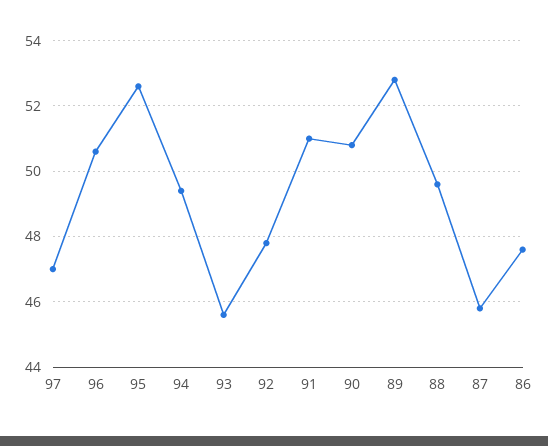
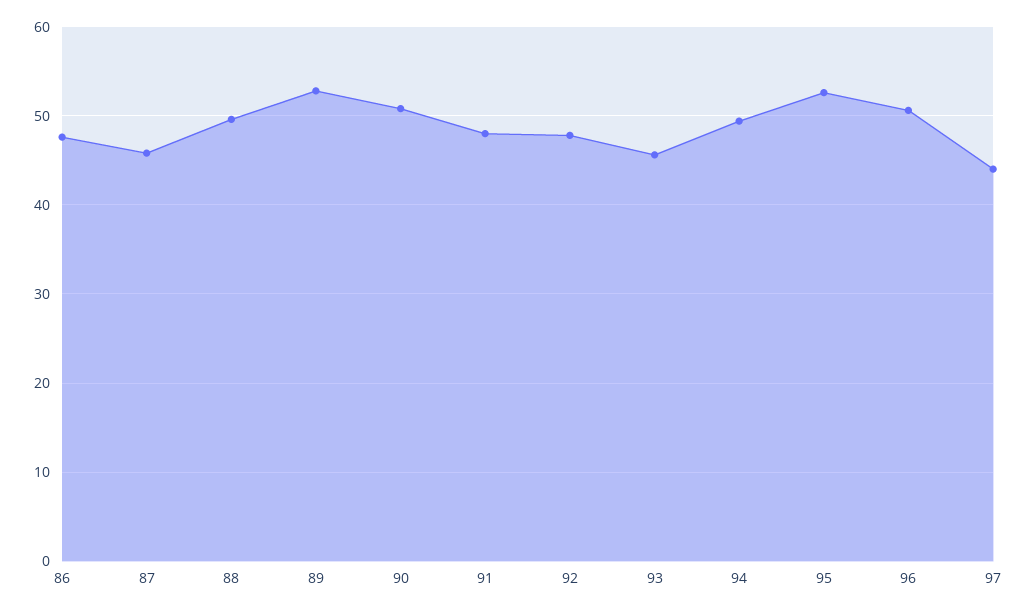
  {
-   "97": 47,
+   "97": 44,
    "96": 50.5,
    "95": 52.5,
    "94": 49.5,
    "93": 45.5,
    "92": 48,
-   "91": 51,
+   "91": 48,
    "90": 51,
    "89": 53,
    "88": 49.5,
    "87": 46,
    "86": 47.5
  }

